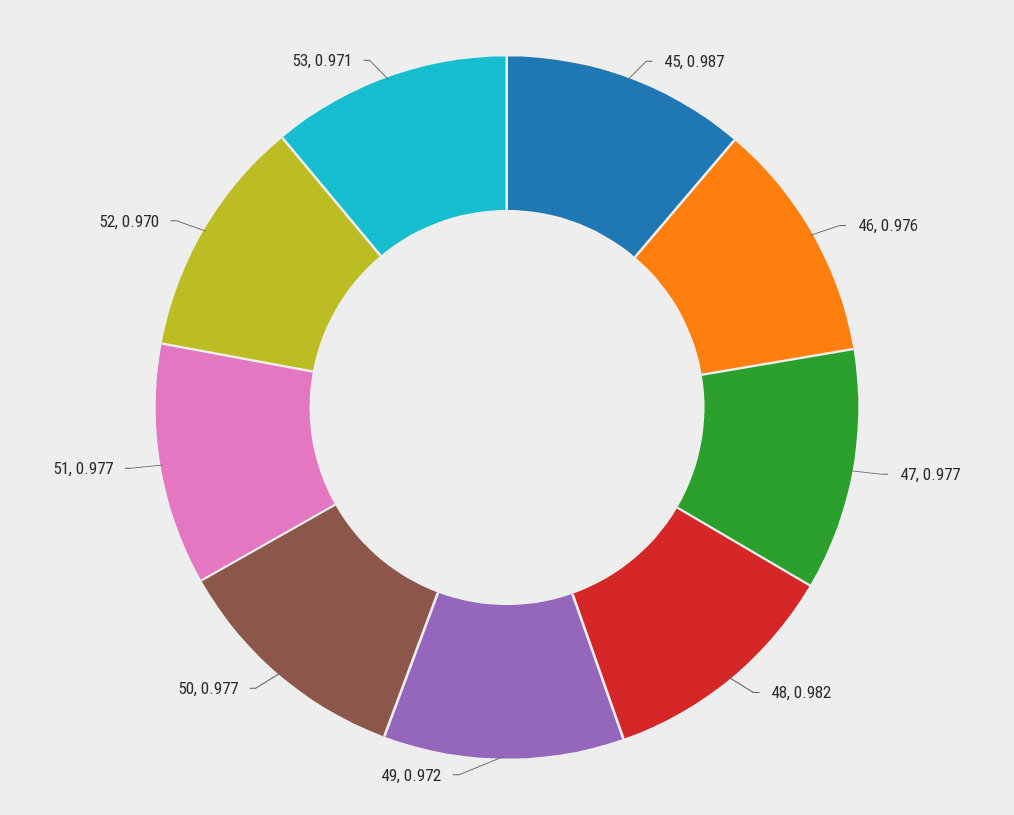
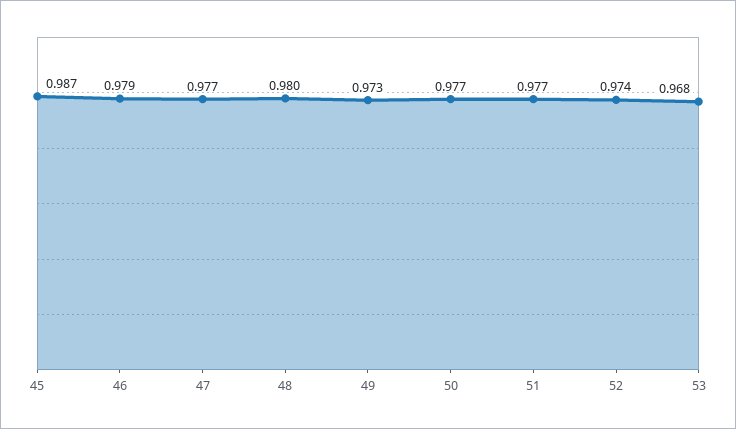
  {
    "45": 0.987,
-   "46": 0.976,
+   "46": 0.979,
    "47": 0.977,
-   "48": 0.982,
+   "48": 0.98,
-   "49": 0.972,
+   "49": 0.973,
    "50": 0.977,
    "51": 0.977,
-   "52": 0.97,
+   "52": 0.974,
-   "53": 0.971
+   "53": 0.968
  }

